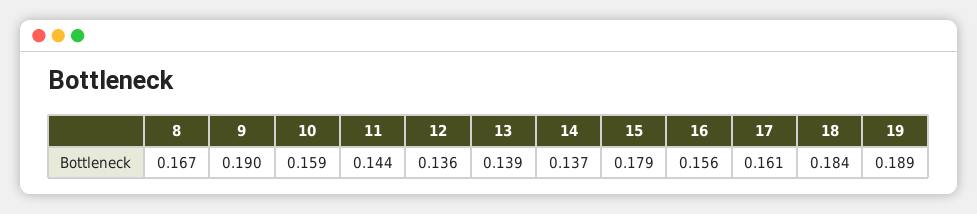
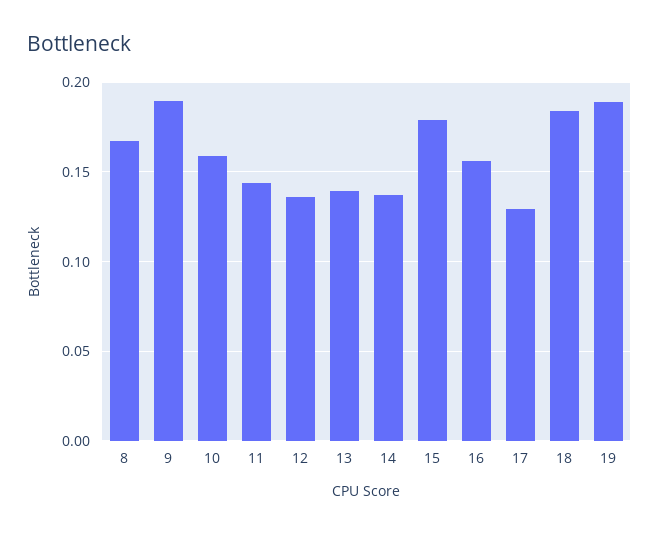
  {
    "8": 0.167,
    "9": 0.19,
    "10": 0.159,
    "11": 0.144,
    "12": 0.136,
    "13": 0.139,
    "14": 0.137,
    "15": 0.179,
    "16": 0.156,
-   "17": 0.161,
+   "17": 0.13,
    "18": 0.184,
    "19": 0.189
  }

